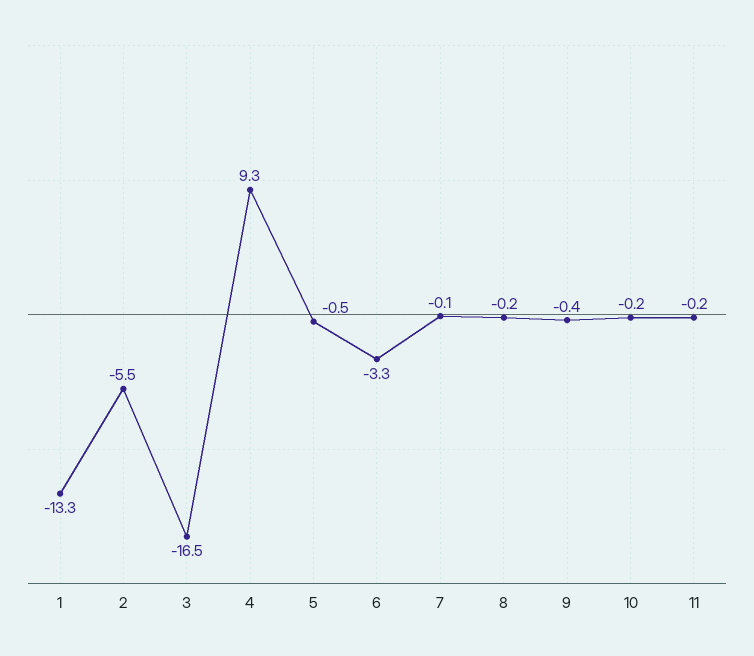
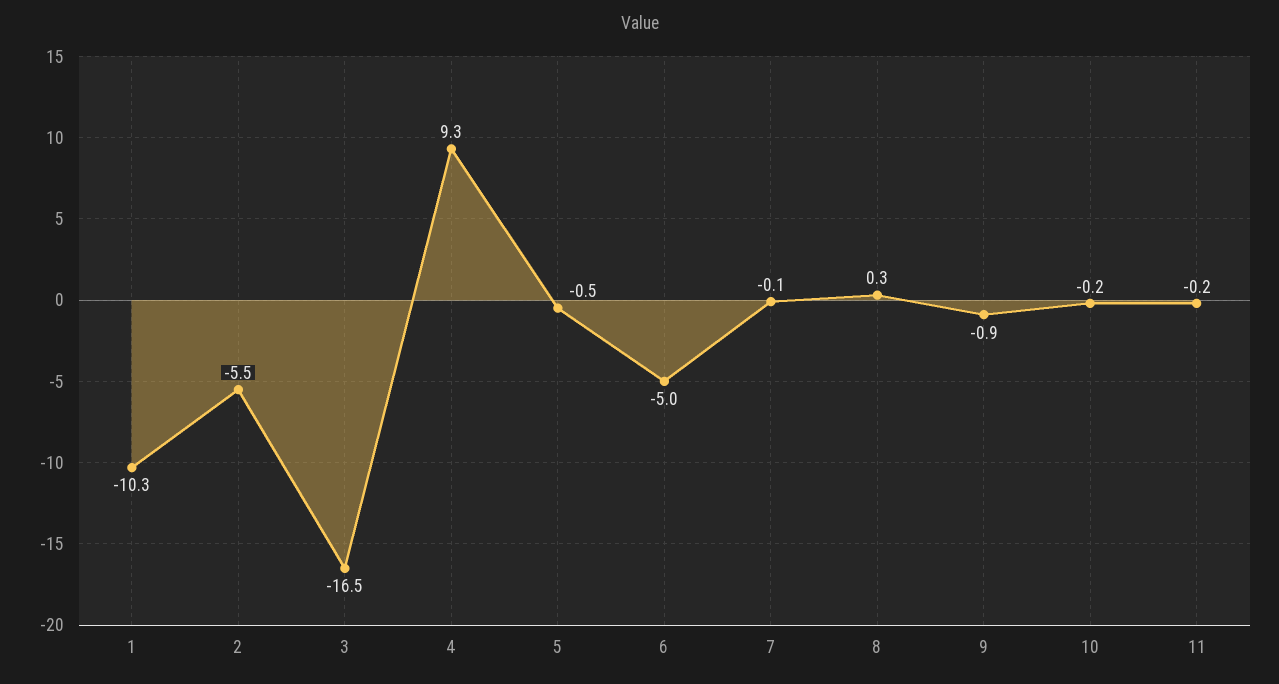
  {
-   "1": -13.3,
+   "1": -10.3,
    "2": -5.5,
    "3": -16.5,
    "4": 9.3,
    "5": -0.5,
-   "6": -3.3,
+   "6": -5,
    "7": -0.1,
-   "8": -0.2,
+   "8": 0.3,
-   "9": -0.4,
+   "9": -0.9,
    "10": -0.2,
    "11": -0.2
  }

